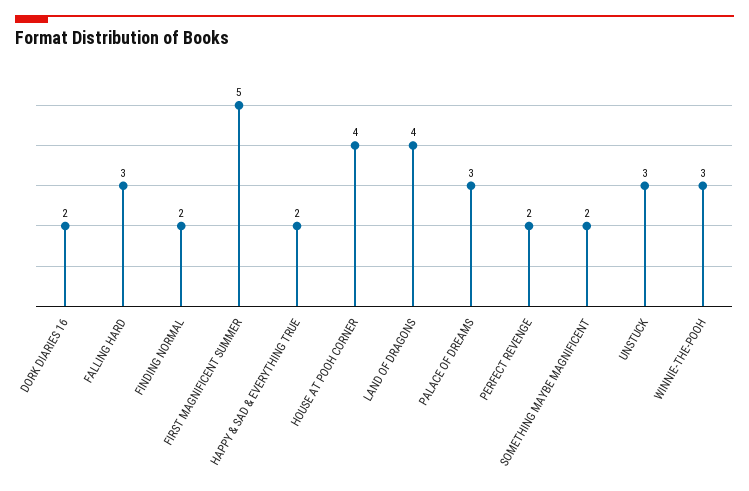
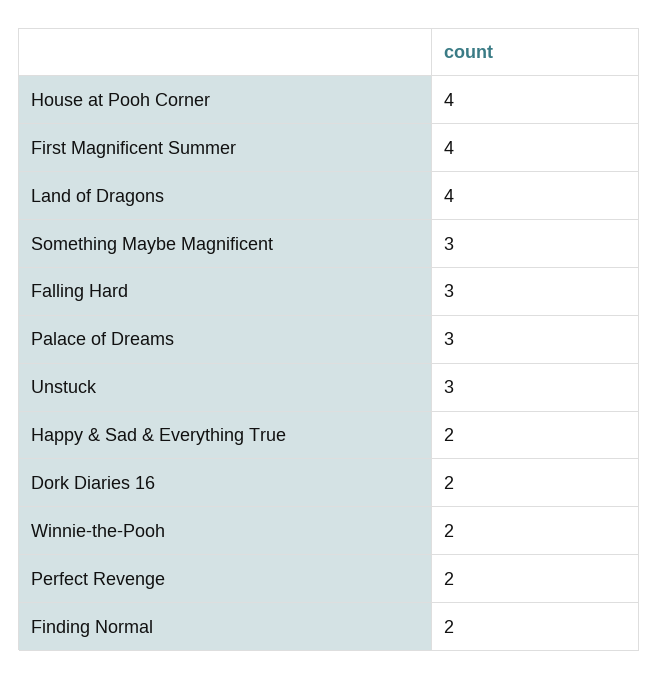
  {
    "DORK DIARIES 16": 2,
    "FALLING HARD": 3,
    "FINDING NORMAL": 2,
-   "FIRST MAGNIFICENT SUMMER": 5,
+   "FIRST MAGNIFICENT SUMMER": 4,
    "HAPPY & SAD & EVERYTHING TRUE": 2,
    "HOUSE AT POOH CORNER": 4,
    "LAND OF DRAGONS": 4,
    "PALACE OF DREAMS": 3,
    "PERFECT REVENGE": 2,
-   "SOMETHING MAYBE MAGNIFICENT": 2,
+   "SOMETHING MAYBE MAGNIFICENT": 3,
    "UNSTUCK": 3,
-   "WINNIE-THE-POOH": 3
+   "WINNIE-THE-POOH": 2
  }

